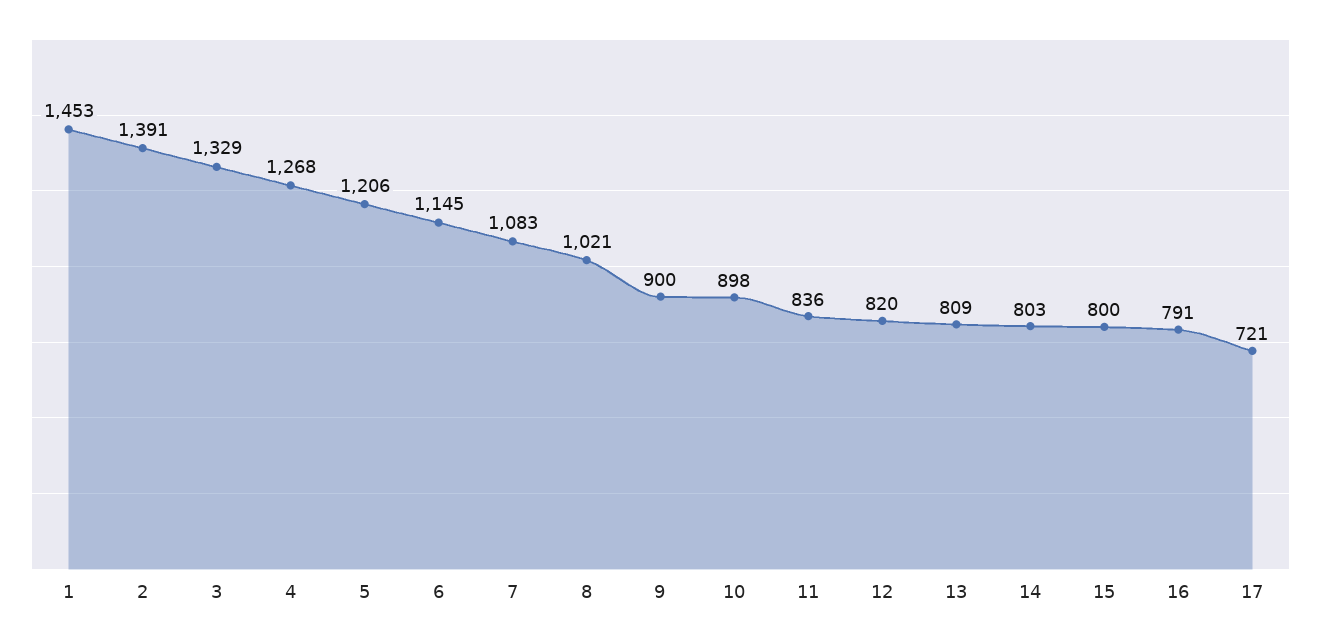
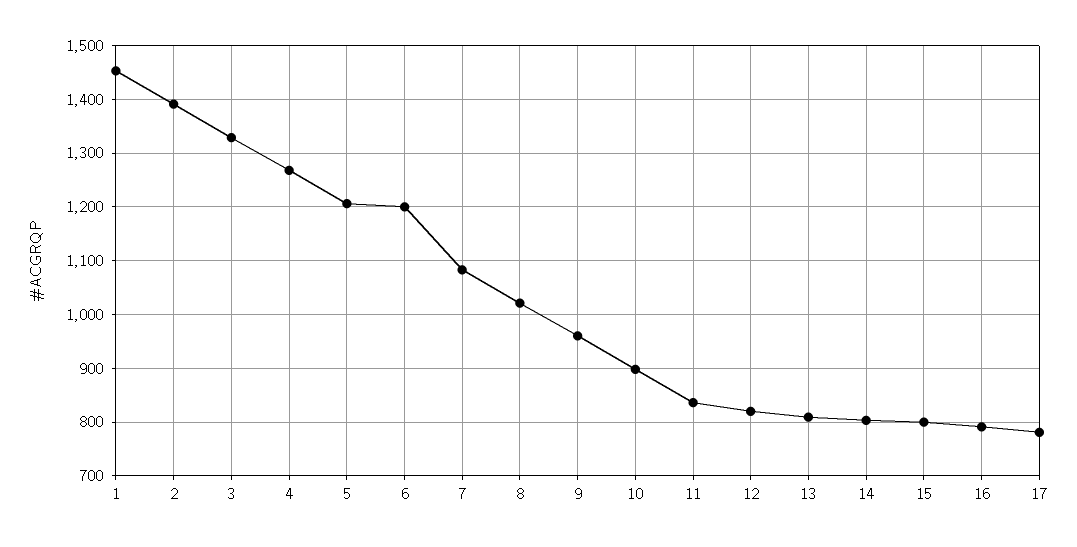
  {
    "1": 1453,
    "2": 1391,
    "3": 1329,
    "4": 1268,
    "5": 1206,
-   "6": 1145,
+   "6": 1200,
    "7": 1083,
    "8": 1021,
-   "9": 900,
+   "9": 960,
    "10": 898,
    "11": 836,
    "12": 820,
    "13": 809,
    "14": 803,
    "15": 800,
    "16": 791,
-   "17": 721
+   "17": 780
  }

